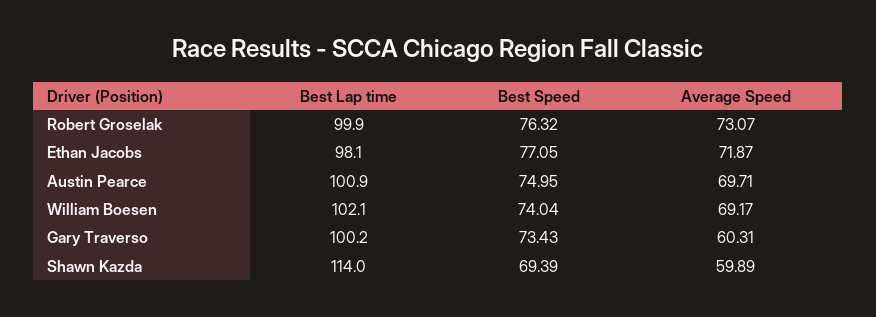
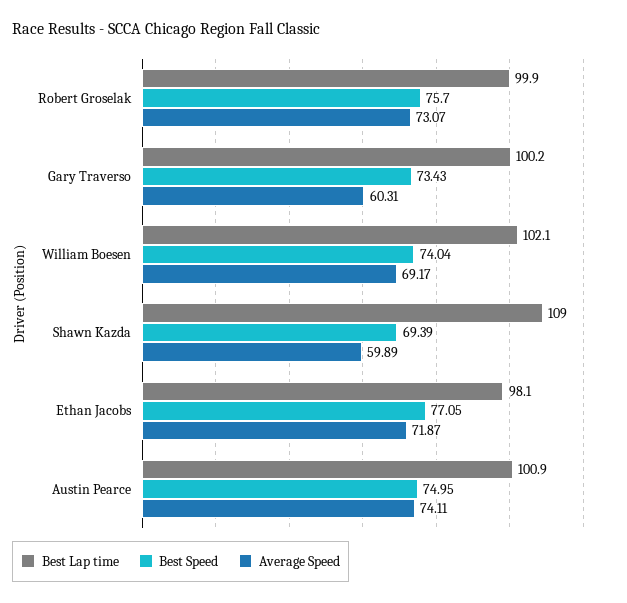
  {
    "Best Lap time": {
      "Robert Groselak": 99.9,
      "Ethan Jacobs": 98.1,
      "Austin Pearce": 100.9,
      "William Boesen": 102.1,
      "Gary Traverso": 100.2,
-     "Shawn Kazda": 114
+     "Shawn Kazda": 109
    },
    "Best Speed": {
-     "Robert Groselak": 76.32,
+     "Robert Groselak": 75.7,
      "Ethan Jacobs": 77.05,
      "Austin Pearce": 74.95,
      "William Boesen": 74.04,
      "Gary Traverso": 73.43,
      "Shawn Kazda": 69.39
    },
    "Average Speed": {
      "Robert Groselak": 73.07,
      "Ethan Jacobs": 71.87,
-     "Austin Pearce": 69.71,
+     "Austin Pearce": 74.11,
      "William Boesen": 69.17,
      "Gary Traverso": 60.31,
      "Shawn Kazda": 59.89
    }
  }

